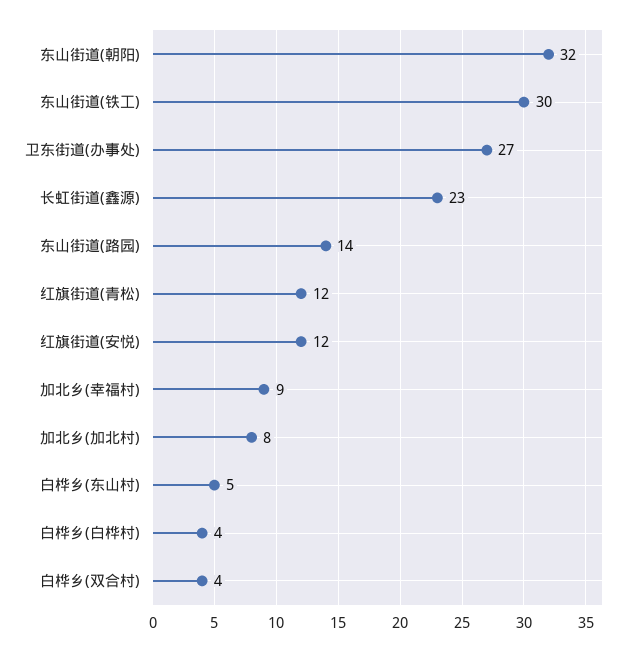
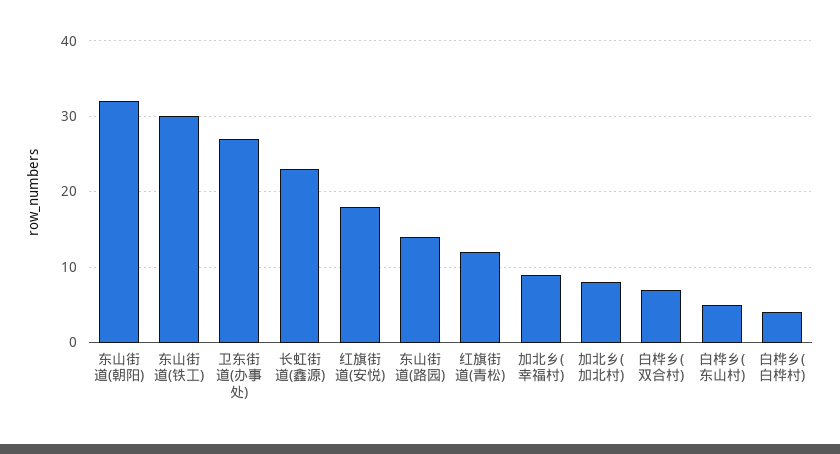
  {
    "东山街道(朝阳)": 32,
    "东山街道(铁工)": 30,
    "卫东街道(办事处)": 27,
    "长虹街道(鑫源)": 23,
    "东山街道(路园)": 14,
    "红旗街道(青松)": 12,
-   "红旗街道(安悦)": 12,
+   "红旗街道(安悦)": 18,
    "加北乡(幸福村)": 9,
    "加北乡(加北村)": 8,
    "白桦乡(东山村)": 5,
    "白桦乡(白桦村)": 4,
-   "白桦乡(双合村)": 4
+   "白桦乡(双合村)": 7
  }

